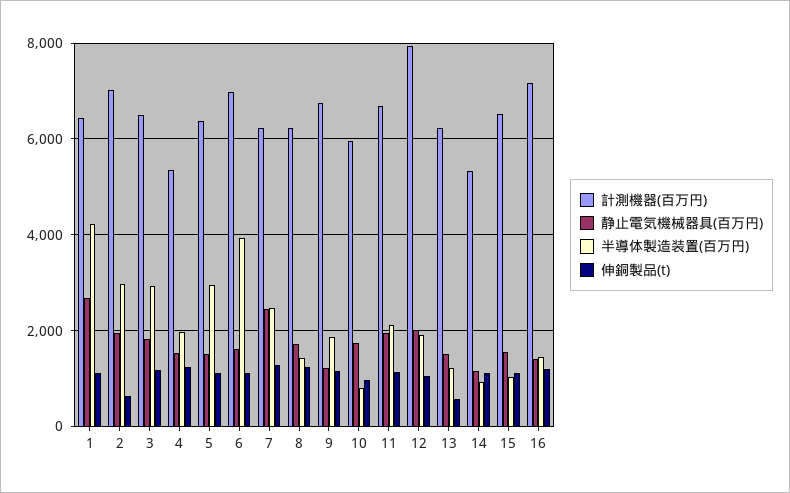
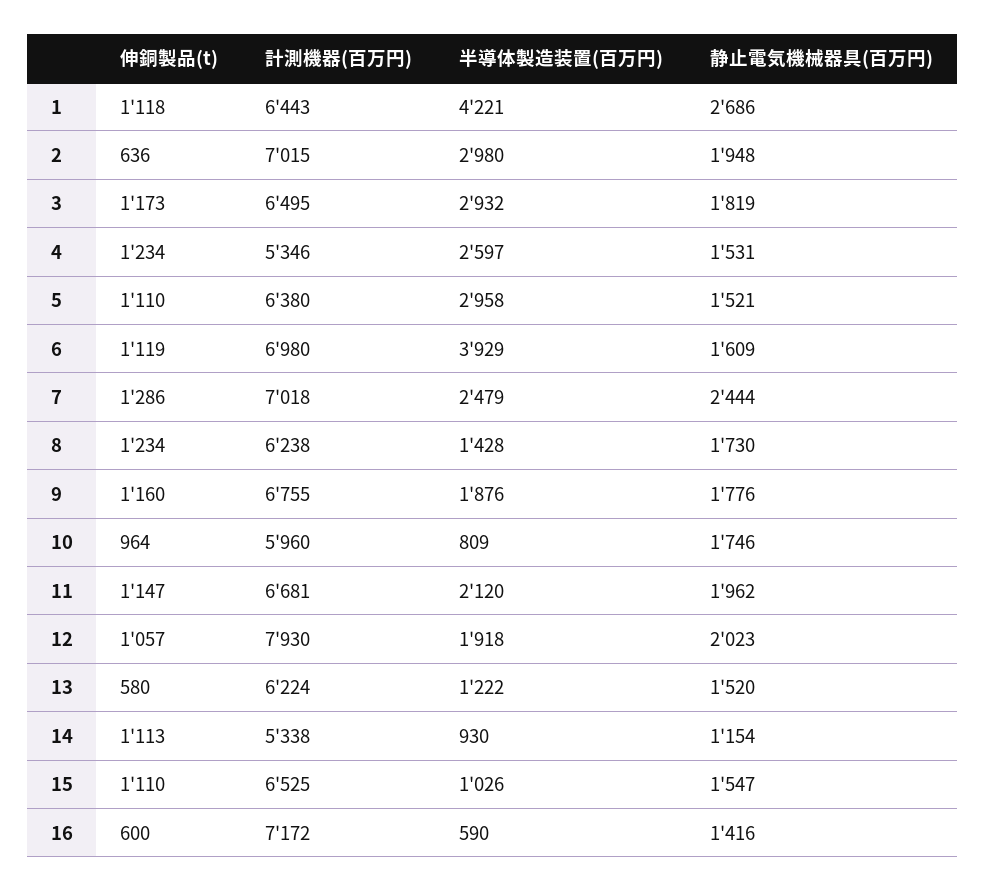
  {
    "計測機器(百万円)": {
      "1": 6443,
      "2": 7015,
      "3": 6495,
      "4": 5346,
      "5": 6380,
      "6": 6980,
-     "7": 6200,
+     "7": 7018,
      "8": 6238,
      "9": 6755,
      "10": 5960,
      "11": 6681,
      "12": 7930,
      "13": 6224,
      "14": 5338,
      "15": 6525,
      "16": 7172
    },
    "静止電気機械器具(百万円)": {
      "1": 2686,
      "2": 1948,
      "3": 1819,
      "4": 1531,
      "5": 1521,
      "6": 1609,
      "7": 2444,
      "8": 1730,
-     "9": 1200,
+     "9": 1776,
      "10": 1746,
      "11": 1962,
      "12": 2023,
      "13": 1520,
      "14": 1154,
      "15": 1547,
      "16": 1416
    },
    "半導体製造装置(百万円)": {
      "1": 4221,
      "2": 2980,
      "3": 2932,
-     "4": 2000,
+     "4": 2597,
      "5": 2958,
      "6": 3929,
      "7": 2479,
      "8": 1428,
      "9": 1876,
      "10": 809,
      "11": 2120,
      "12": 1918,
      "13": 1222,
      "14": 930,
      "15": 1026,
-     "16": 1400
+     "16": 590
    },
    "伸銅製品(t)": {
      "1": 1118,
      "2": 636,
      "3": 1173,
      "4": 1234,
      "5": 1110,
      "6": 1119,
      "7": 1286,
      "8": 1234,
      "9": 1160,
      "10": 964,
      "11": 1147,
      "12": 1057,
      "13": 580,
      "14": 1113,
      "15": 1110,
-     "16": 1200
+     "16": 600
    }
  }

